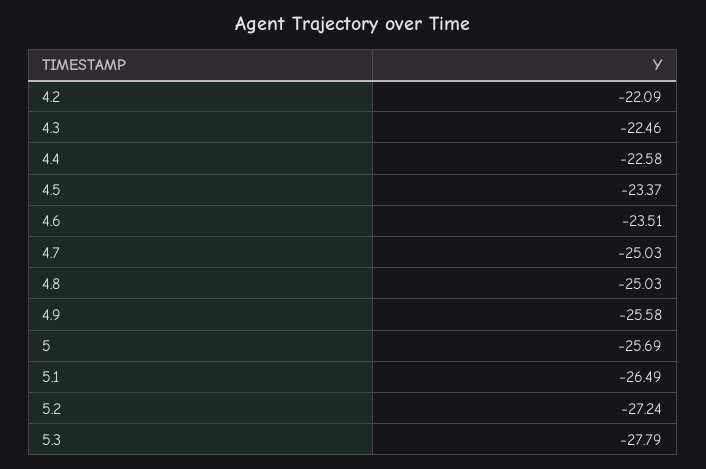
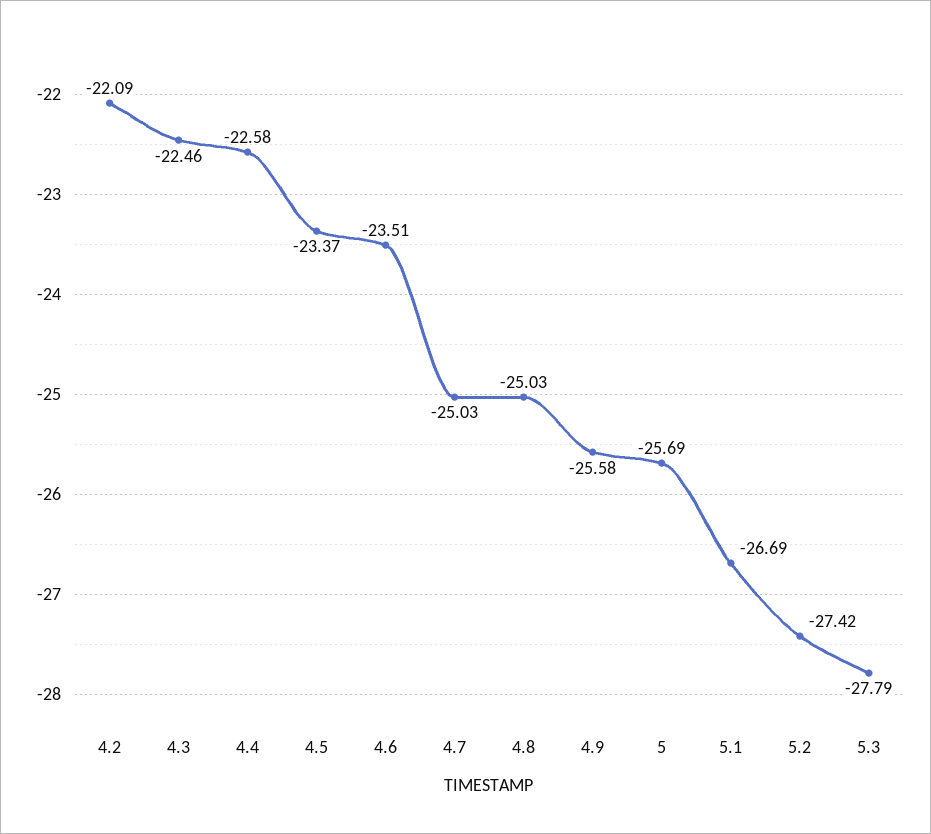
  {
    "4.2": -22.09,
    "4.3": -22.46,
    "4.4": -22.58,
    "4.5": -23.37,
    "4.6": -23.51,
    "4.7": -25.03,
    "4.8": -25.03,
    "4.9": -25.58,
    "5": -25.69,
-   "5.1": -26.49,
+   "5.1": -26.69,
-   "5.2": -27.24,
+   "5.2": -27.42,
    "5.3": -27.79
  }

